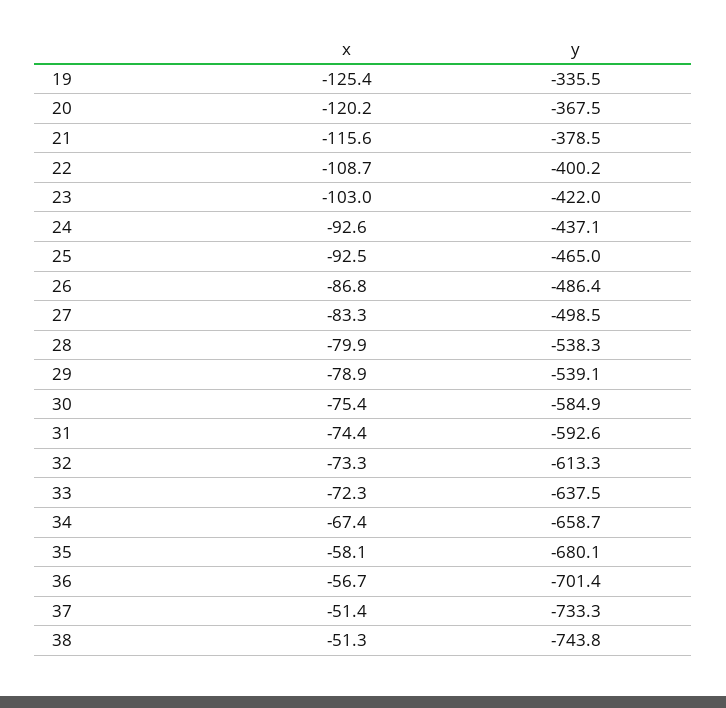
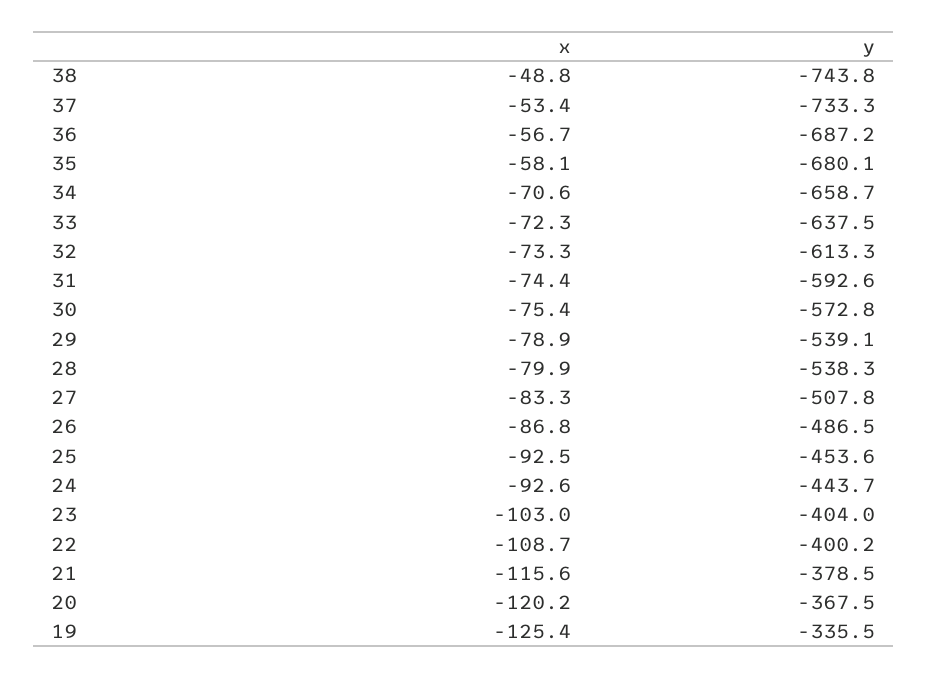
  {
    "x": {
      "19": -125.4,
      "20": -120.2,
      "21": -115.6,
      "22": -108.7,
      "23": -103,
      "24": -92.6,
      "25": -92.5,
      "26": -86.8,
      "27": -83.3,
      "28": -79.9,
      "29": -78.9,
      "30": -75.4,
      "31": -74.4,
      "32": -73.3,
      "33": -72.3,
-     "34": -67.4,
+     "34": -70.6,
      "35": -58.1,
      "36": -56.7,
-     "37": -51.4,
+     "37": -53.4,
-     "38": -51.3
+     "38": -48.8
    },
    "y": {
      "19": -335.5,
      "20": -367.5,
      "21": -378.5,
      "22": -400.2,
-     "23": -422,
+     "23": -404,
-     "24": -437.1,
+     "24": -443.7,
-     "25": -465,
+     "25": -453.6,
-     "26": -486.4,
+     "26": -486.5,
-     "27": -498.5,
+     "27": -507.8,
      "28": -538.3,
      "29": -539.1,
-     "30": -584.9,
+     "30": -572.8,
      "31": -592.6,
      "32": -613.3,
      "33": -637.5,
      "34": -658.7,
      "35": -680.1,
-     "36": -701.4,
+     "36": -687.2,
      "37": -733.3,
      "38": -743.8
    }
  }

